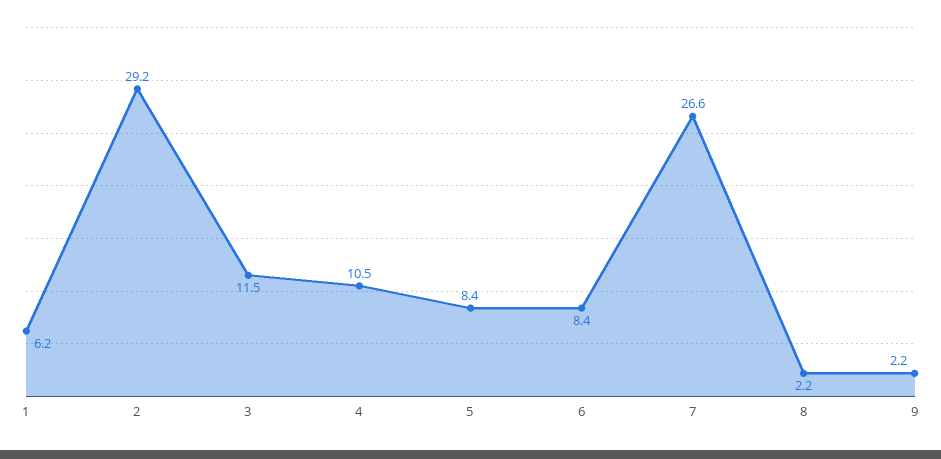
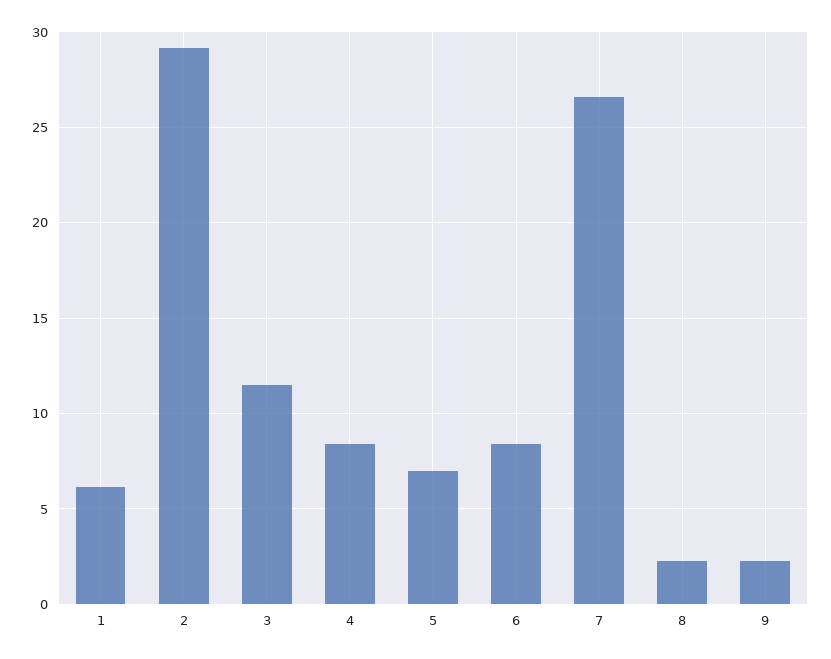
  {
    "1": 6.2,
    "2": 29.2,
    "3": 11.5,
-   "4": 10.5,
+   "4": 8.5,
-   "5": 8.4,
+   "5": 7,
    "6": 8.4,
    "7": 26.6,
    "8": 2.2,
    "9": 2.2
  }

